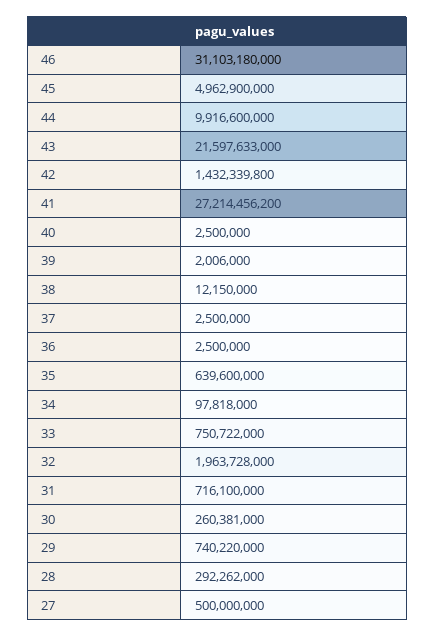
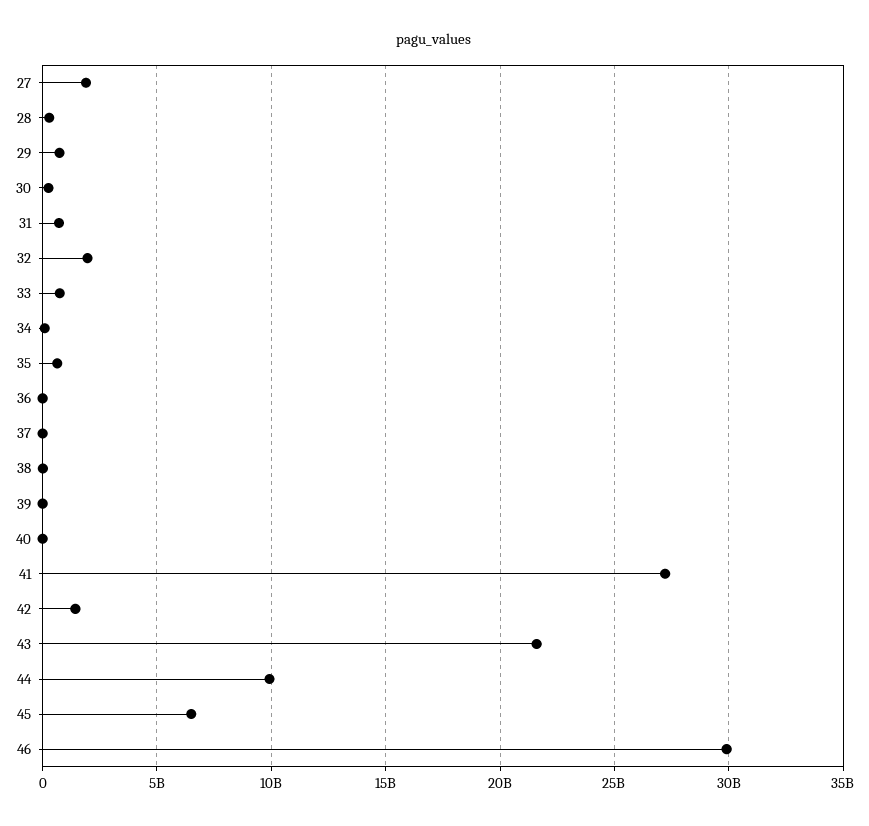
  {
-   "46": 31103180000,
+   "46": 30000000000,
-   "45": 4962900000,
+   "45": 6500000000,
    "44": 9916600000,
    "43": 21597633000,
    "42": 1432339800,
    "41": 27214456200,
    "40": 2500000,
    "39": 2006000,
    "38": 12150000,
    "37": 2500000,
    "36": 2500000,
    "35": 639600000,
    "34": 97818000,
    "33": 750722000,
    "32": 1963728000,
    "31": 716100000,
    "30": 260381000,
    "29": 740220000,
    "28": 292262000,
-   "27": 500000000
+   "27": 2000000000
  }

